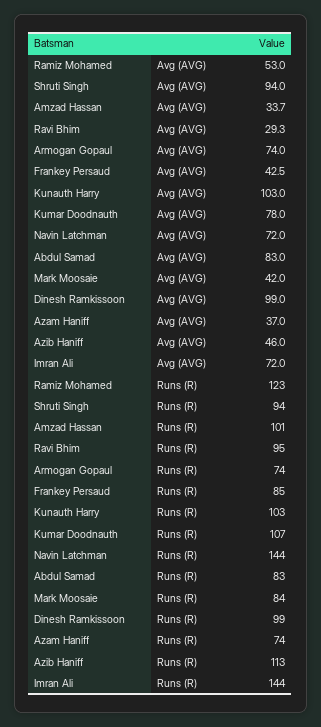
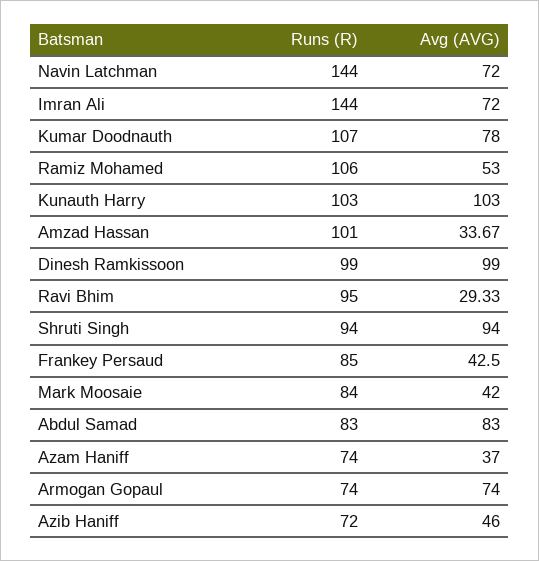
  {
    "Ramiz Mohamed": {
      "Avg (AVG)": 53,
-     "Runs (R)": 123
+     "Runs (R)": 106
    },
    "Shruti Singh": {
      "Avg (AVG)": 94,
      "Runs (R)": 94
    },
    "Amzad Hassan": {
      "Avg (AVG)": 33.67,
      "Runs (R)": 101
    },
    "Ravi Bhim": {
      "Avg (AVG)": 29.33,
      "Runs (R)": 95
    },
    "Armogan Gopaul": {
      "Avg (AVG)": 74,
      "Runs (R)": 74
    },
    "Frankey Persaud": {
      "Avg (AVG)": 42.5,
      "Runs (R)": 85
    },
    "Kunauth Harry": {
      "Avg (AVG)": 103,
      "Runs (R)": 103
    },
    "Kumar Doodnauth": {
      "Avg (AVG)": 78,
      "Runs (R)": 107
    },
    "Navin Latchman": {
      "Avg (AVG)": 72,
      "Runs (R)": 144
    },
    "Abdul Samad": {
      "Avg (AVG)": 83,
      "Runs (R)": 83
    },
    "Mark Moosaie": {
      "Avg (AVG)": 42,
      "Runs (R)": 84
    },
    "Dinesh Ramkissoon": {
      "Avg (AVG)": 99,
      "Runs (R)": 99
    },
    "Azam Haniff": {
      "Avg (AVG)": 37,
      "Runs (R)": 74
    },
    "Azib Haniff": {
      "Avg (AVG)": 46,
-     "Runs (R)": 113
+     "Runs (R)": 72
    },
    "Imran Ali": {
      "Avg (AVG)": 72,
      "Runs (R)": 144
    }
  }

